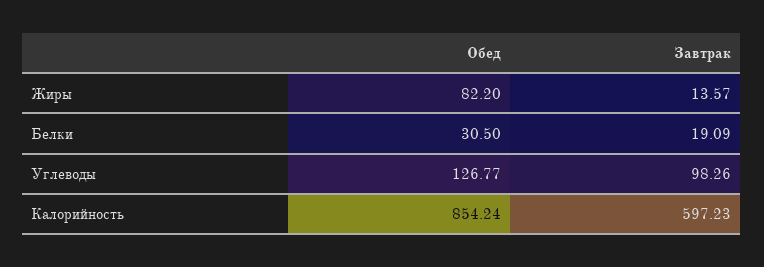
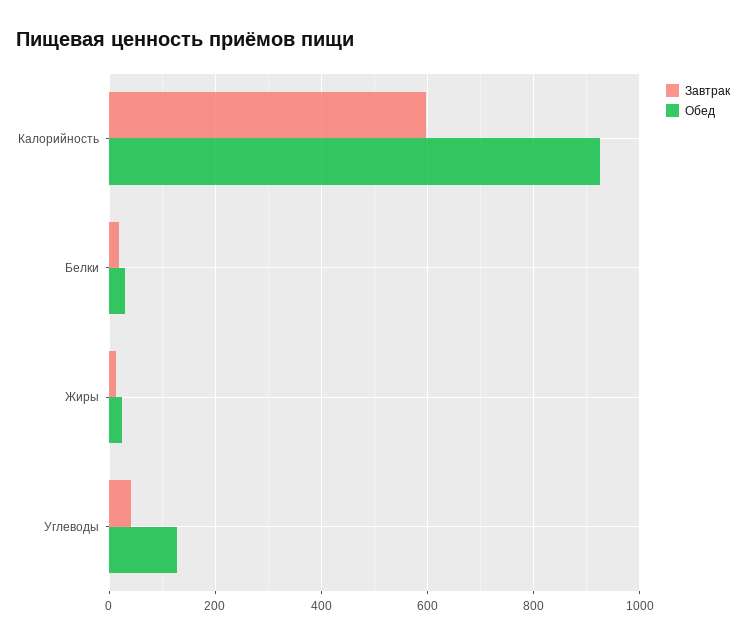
  {
    "Обед": {
-     "Жиры": 82.2,
+     "Жиры": 20,
      "Белки": 30.5,
      "Углеводы": 126.77,
-     "Калорийность": 854.24
+     "Калорийность": 920
    },
    "Завтрак": {
      "Жиры": 13.57,
      "Белки": 19.09,
-     "Углеводы": 98.26,
+     "Углеводы": 40,
      "Калорийность": 597.23
    }
  }

